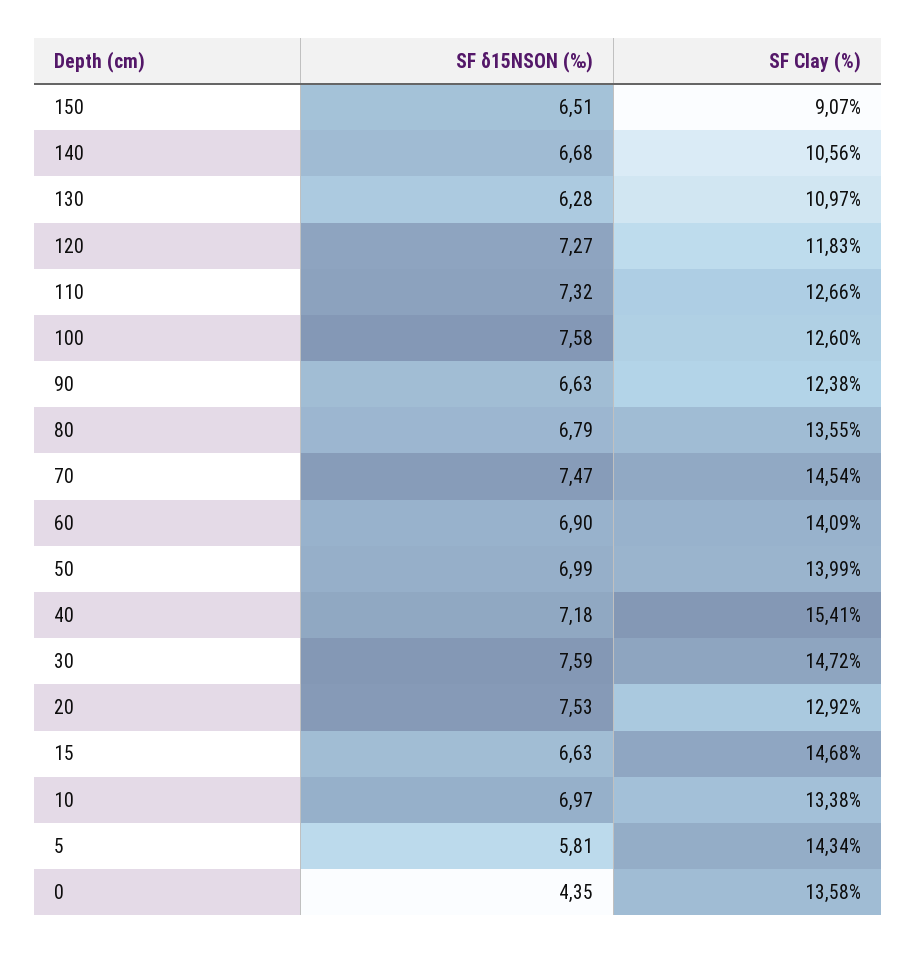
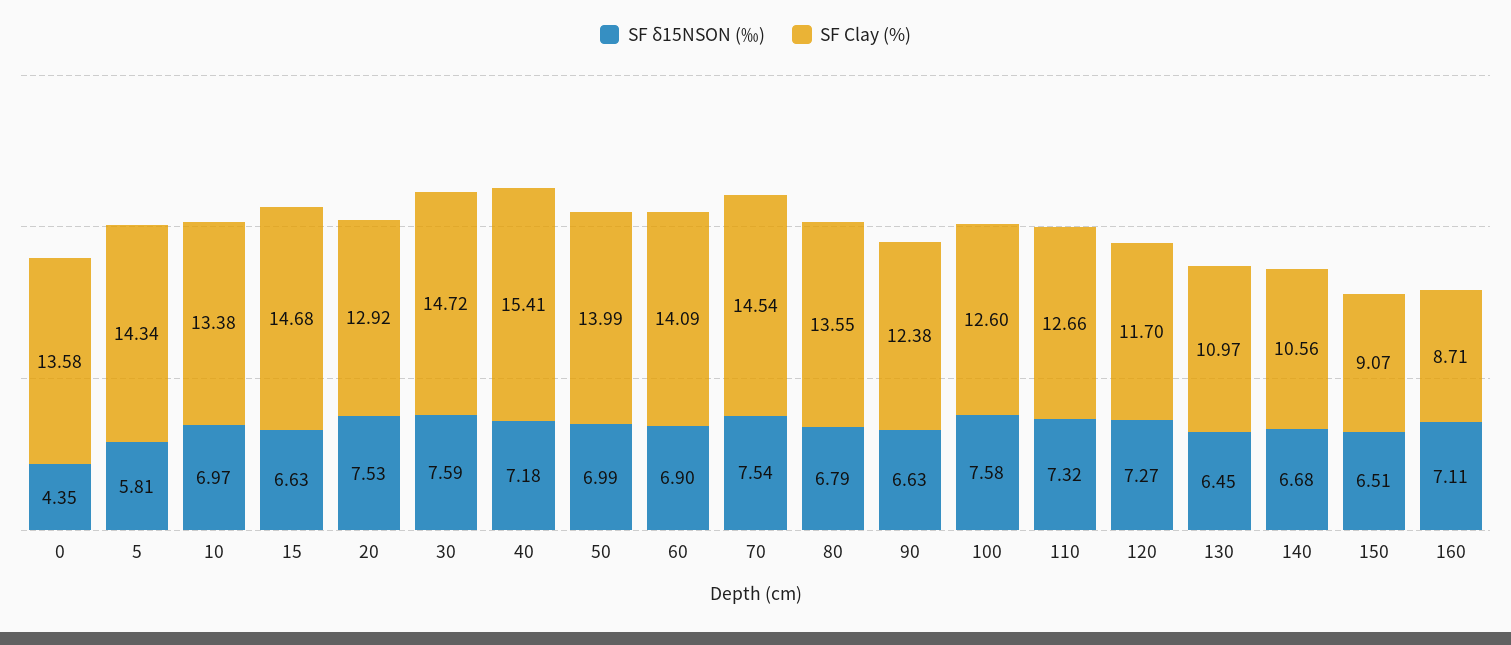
  {
    "SF δ15NSON (‰)": {
      "150": 6.51,
      "140": 6.68,
-     "130": 6.28,
+     "130": 6.45,
      "120": 7.27,
      "110": 7.32,
      "100": 7.58,
      "90": 6.63,
      "80": 6.79,
-     "70": 7.47,
+     "70": 7.54,
      "60": 6.9,
      "50": 6.99,
      "40": 7.18,
      "30": 7.59,
      "20": 7.53,
      "15": 6.63,
      "10": 6.97,
      "5": 5.81,
-     "0": 4.35
+     "0": 4.35,
+     "160": 7.11
    },
    "SF Clay (%)": {
      "150": 9.07,
      "140": 10.56,
      "130": 10.97,
-     "120": 11.83,
+     "120": 11.7,
      "110": 12.66,
      "100": 12.6,
      "90": 12.38,
      "80": 13.55,
      "70": 14.54,
      "60": 14.09,
      "50": 13.99,
      "40": 15.41,
      "30": 14.72,
      "20": 12.92,
      "15": 14.68,
      "10": 13.38,
      "5": 14.34,
-     "0": 13.58
+     "0": 13.58,
+     "160": 8.71
    }
  }

